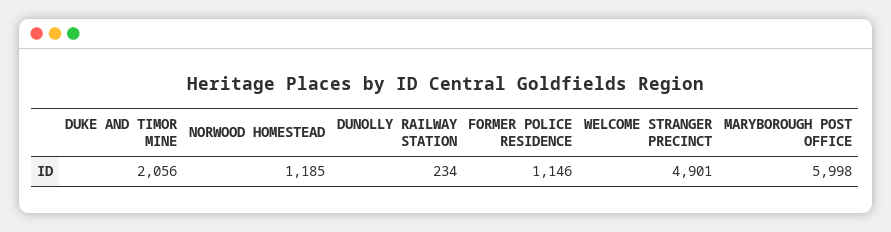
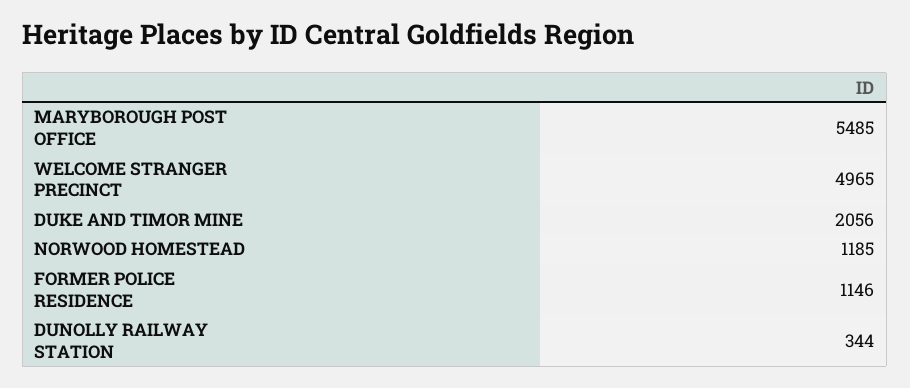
  {
    "DUKE AND TIMOR MINE": 2056,
    "NORWOOD HOMESTEAD": 1185,
-   "DUNOLLY RAILWAY STATION": 234,
+   "DUNOLLY RAILWAY STATION": 344,
    "FORMER POLICE RESIDENCE": 1146,
-   "WELCOME STRANGER PRECINCT": 4901,
+   "WELCOME STRANGER PRECINCT": 4965,
-   "MARYBOROUGH POST OFFICE": 5998
+   "MARYBOROUGH POST OFFICE": 5485
  }

